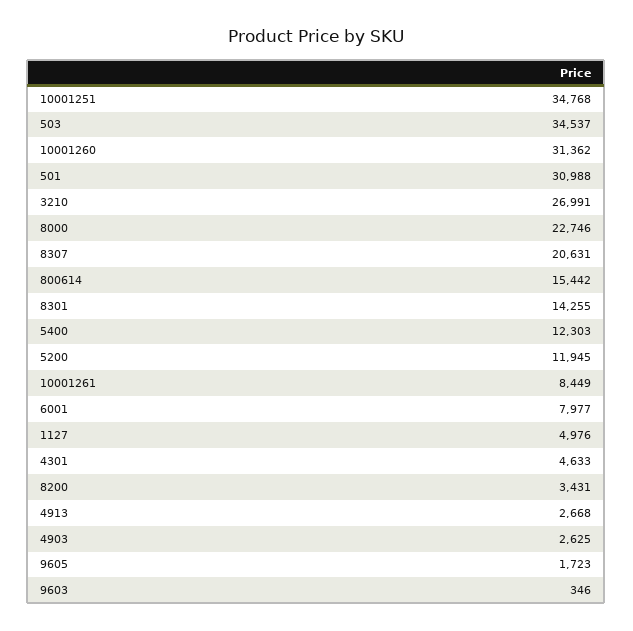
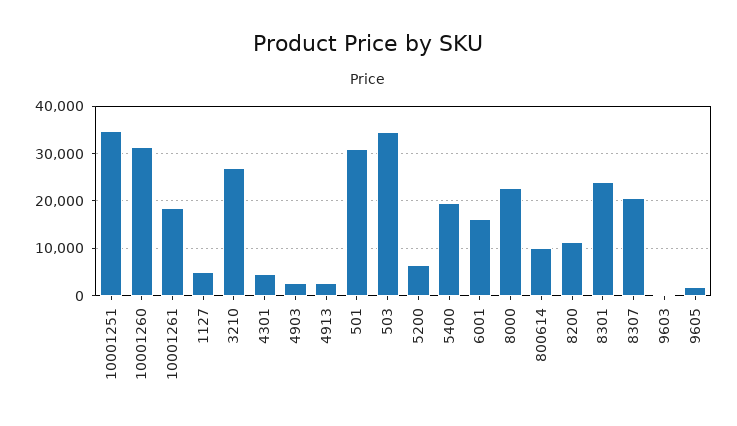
  {
    "10001251": 34768,
    "503": 34537,
    "10001260": 31362,
    "501": 30988,
    "3210": 26991,
    "8000": 22746,
    "8307": 20631,
-   "800614": 15442,
+   "800614": 10000,
-   "8301": 14255,
+   "8301": 24000,
-   "5400": 12303,
+   "5400": 20000,
-   "5200": 11945,
+   "5200": 6000,
-   "10001261": 8449,
+   "10001261": 18000,
-   "6001": 7977,
+   "6001": 16000,
    "1127": 4976,
    "4301": 4633,
-   "8200": 3431,
+   "8200": 12000,
    "4913": 2668,
    "4903": 2625,
    "9605": 1723,
    "9603": 346
  }

